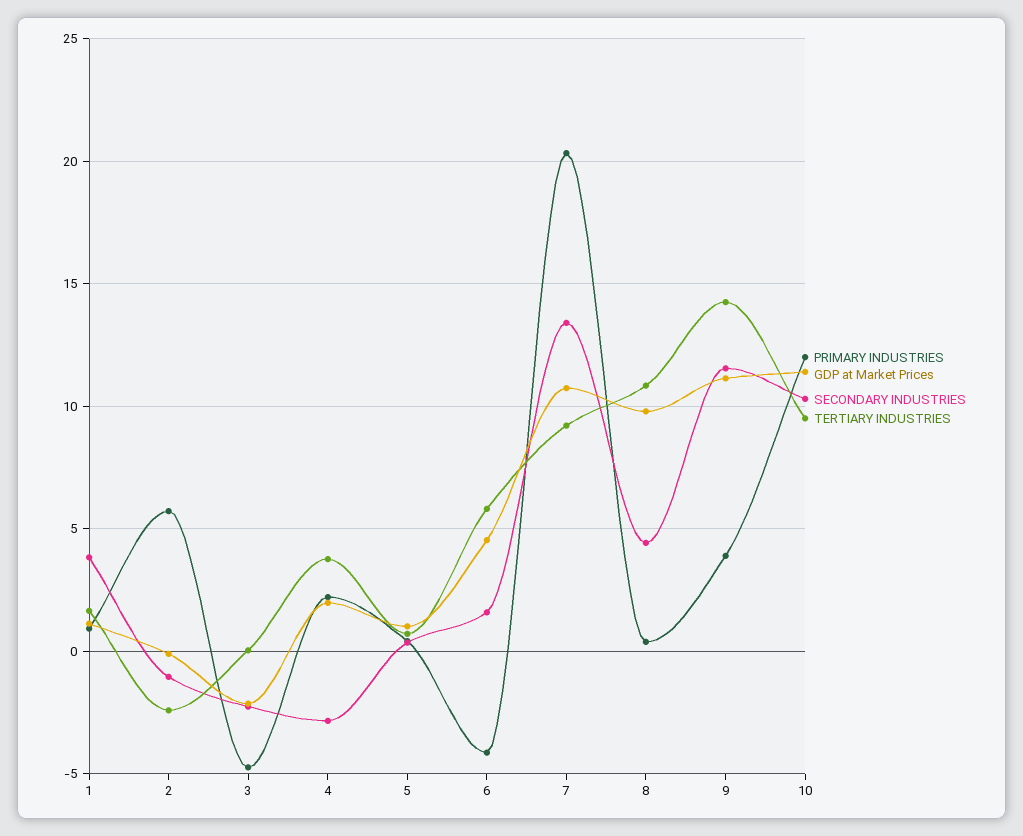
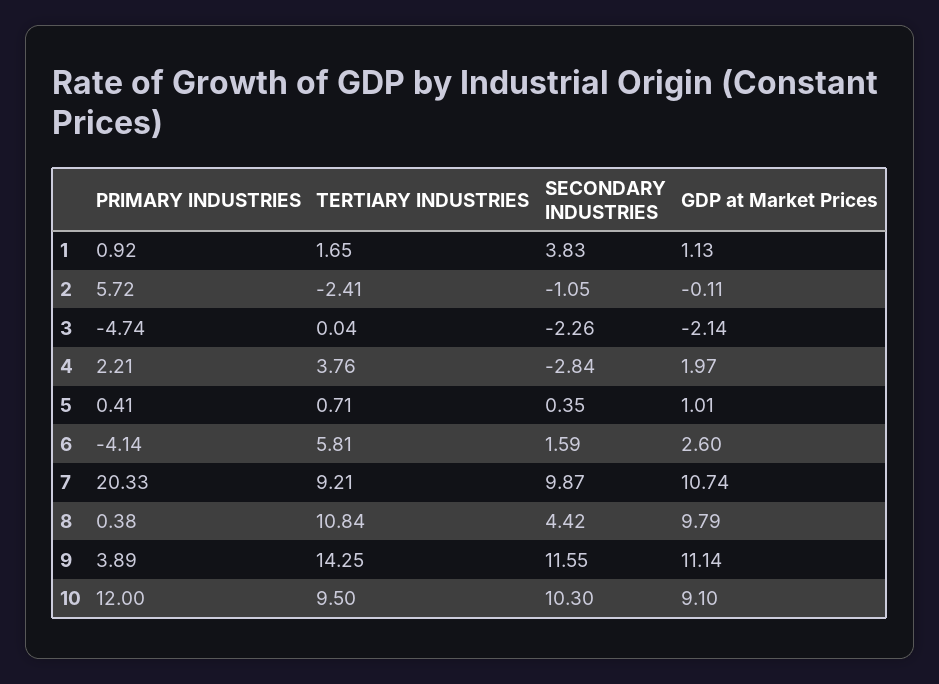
  {
    "PRIMARY INDUSTRIES": {
      "1": 0.92,
      "2": 5.72,
      "3": -4.74,
      "4": 2.21,
      "5": 0.41,
      "6": -4.14,
      "7": 20.33,
      "8": 0.38,
      "9": 3.89,
      "10": 12
    },
    "GDP at Market Prices": {
      "1": 1.13,
      "2": -0.11,
      "3": -2.14,
      "4": 1.97,
      "5": 1.01,
-     "6": 4.5,
+     "6": 2.6,
      "7": 10.74,
      "8": 9.79,
      "9": 11.14,
-     "10": 11.5
+     "10": 9.1
    },
    "SECONDARY INDUSTRIES": {
      "1": 3.83,
      "2": -1.05,
      "3": -2.26,
      "4": -2.84,
      "5": 0.35,
      "6": 1.59,
-     "7": 13.5,
+     "7": 9.87,
      "8": 4.42,
      "9": 11.55,
      "10": 10.3
    },
    "TERTIARY INDUSTRIES": {
      "1": 1.65,
      "2": -2.41,
      "3": 0.04,
      "4": 3.76,
      "5": 0.71,
      "6": 5.81,
      "7": 9.21,
      "8": 10.84,
      "9": 14.25,
      "10": 9.5
    }
  }

